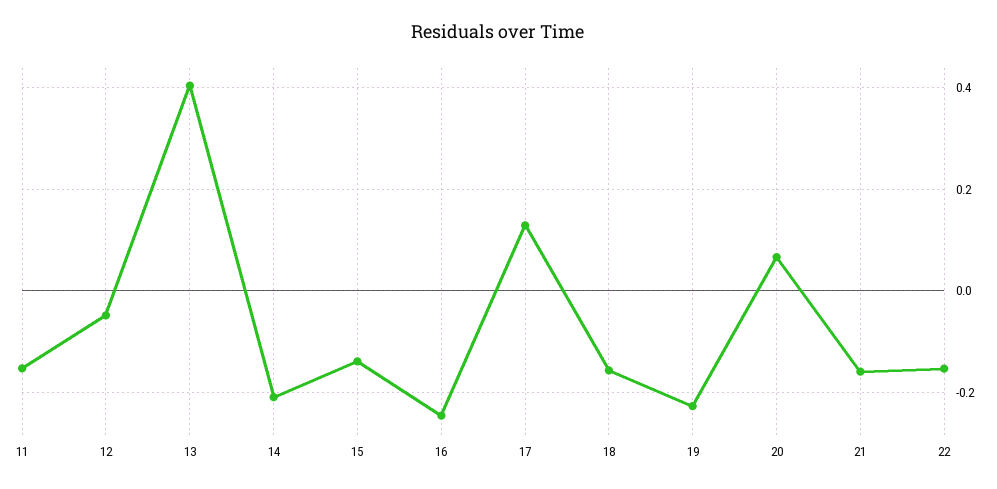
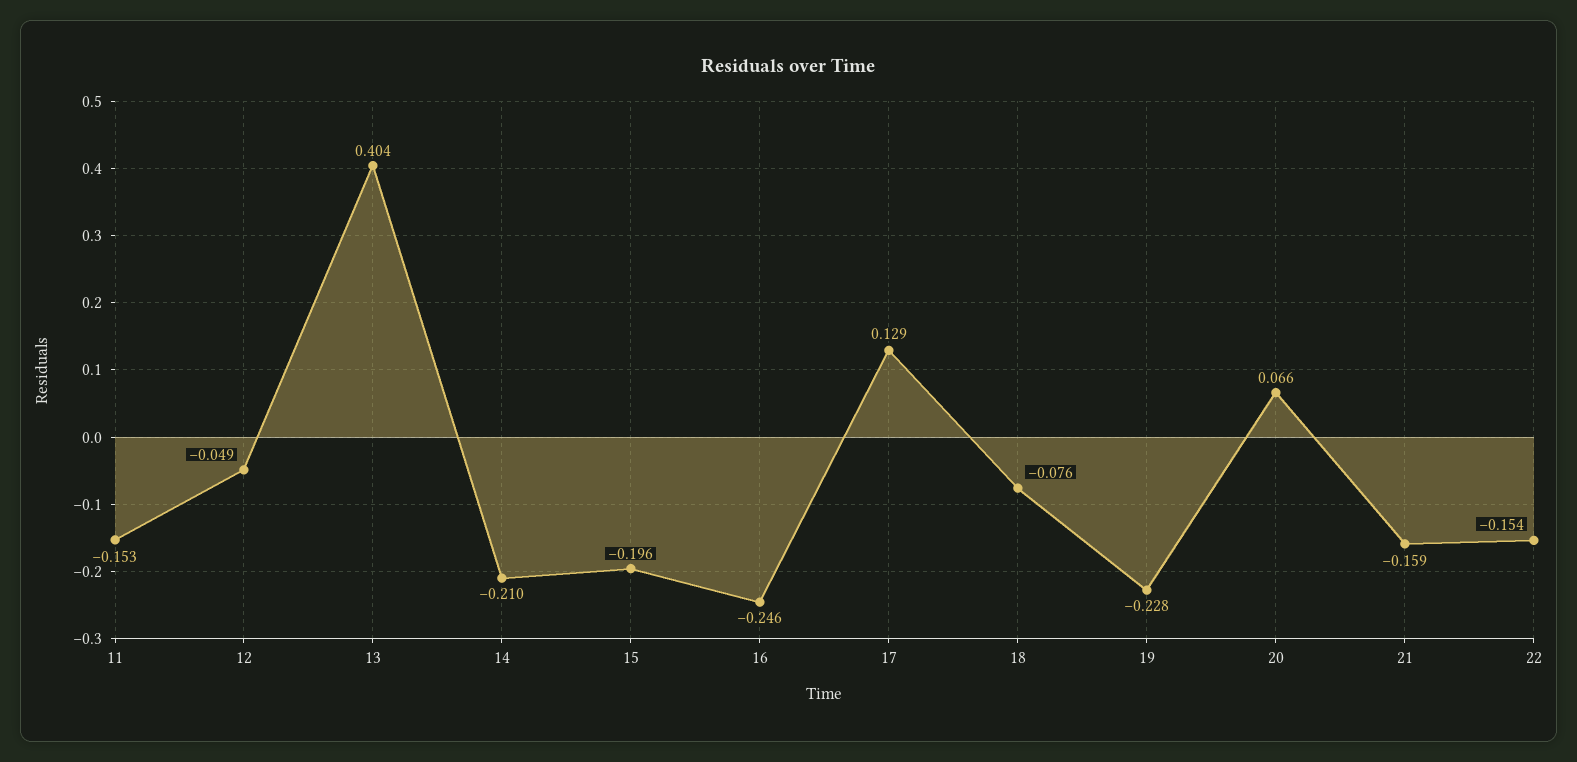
  {
    "11": -0.153,
    "12": -0.049,
    "13": 0.404,
    "14": -0.21,
-   "15": -0.14,
+   "15": -0.196,
    "16": -0.246,
    "17": 0.129,
-   "18": -0.16,
+   "18": -0.076,
    "19": -0.228,
    "20": 0.066,
    "21": -0.159,
    "22": -0.154
  }

